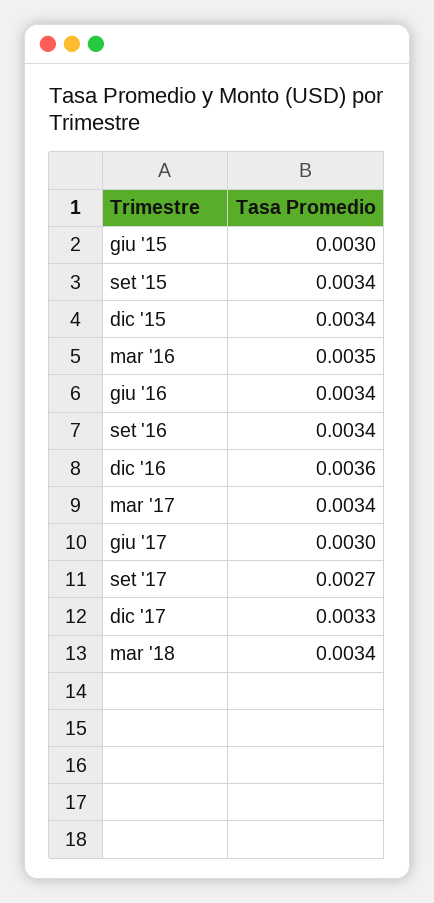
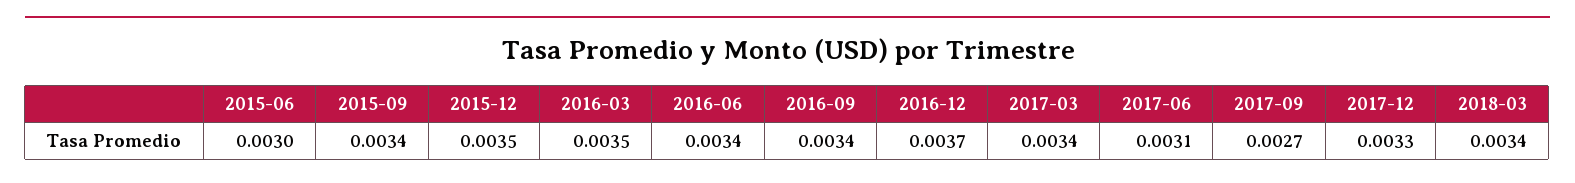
  {
    "giu '15": 0.003,
    "set '15": 0.0034,
-   "dic '15": 0.0034,
+   "dic '15": 0.0035,
    "mar '16": 0.0035,
    "giu '16": 0.0034,
    "set '16": 0.0034,
-   "dic '16": 0.0036,
+   "dic '16": 0.0037,
    "mar '17": 0.0034,
-   "giu '17": 0.003,
+   "giu '17": 0.0031,
    "set '17": 0.0027,
    "dic '17": 0.0033,
    "mar '18": 0.0034
  }

